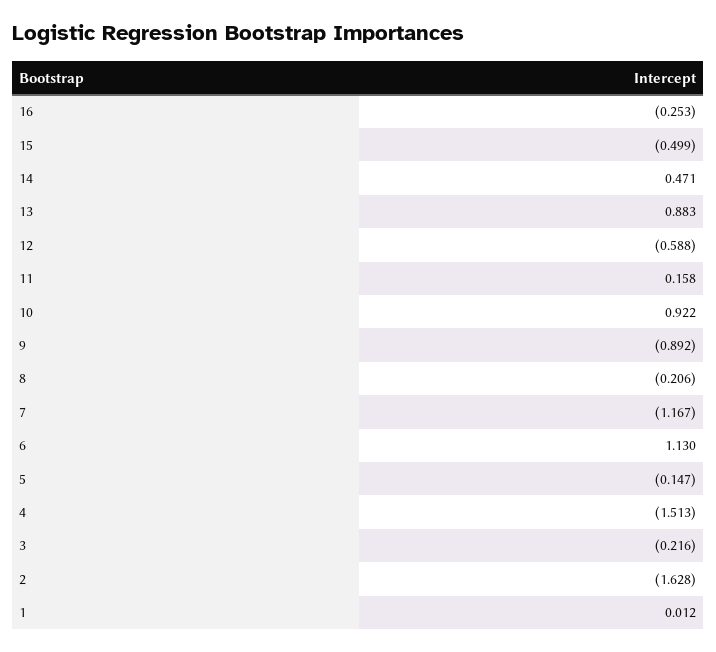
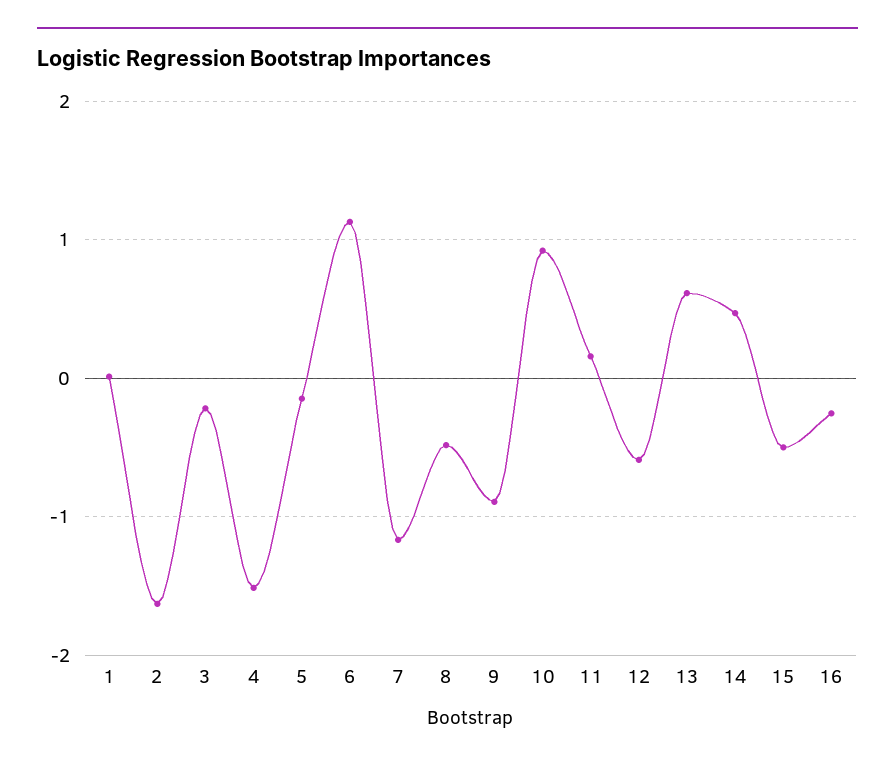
  {
    "16": -0.253,
    "15": -0.499,
    "14": 0.471,
-   "13": 0.883,
+   "13": 0.6,
    "12": -0.588,
    "11": 0.158,
    "10": 0.922,
    "9": -0.892,
-   "8": -0.206,
+   "8": -0.5,
    "7": -1.167,
    "6": 1.13,
    "5": -0.147,
    "4": -1.513,
    "3": -0.216,
    "2": -1.628,
    "1": 0.012
  }

